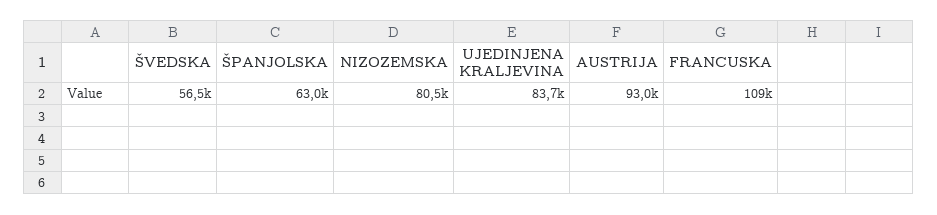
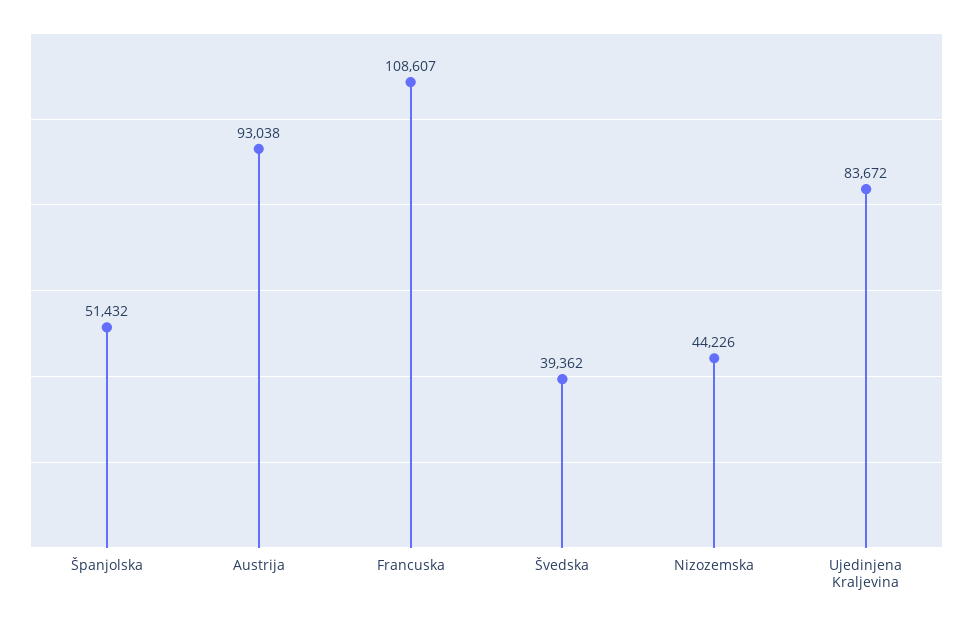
  {
-   "ŠVEDSKA": 56500,
+   "ŠVEDSKA": 39362,
-   "ŠPANJOLSKA": 63000,
+   "ŠPANJOLSKA": 51432,
-   "NIZOZEMSKA": 80500,
+   "NIZOZEMSKA": 44226,
    "UJEDINJENA KRALJEVINA": 83672,
    "AUSTRIJA": 93038,
    "FRANCUSKA": 108607
  }

